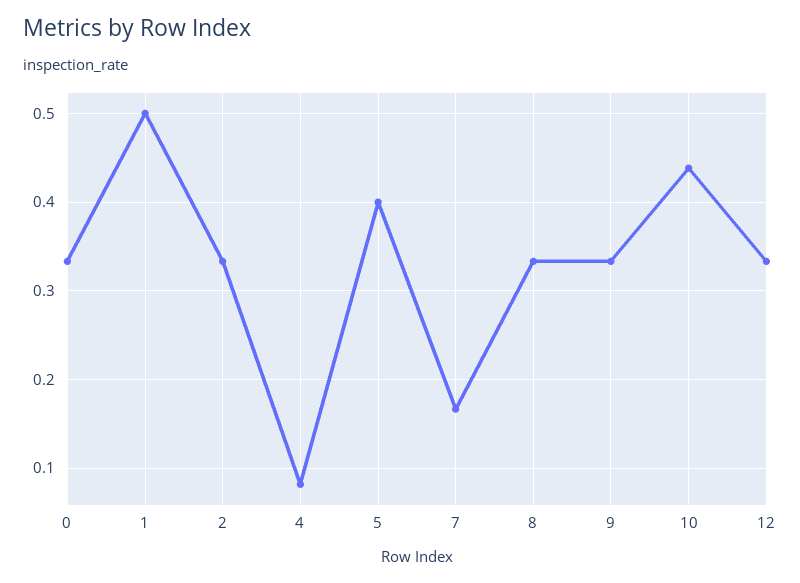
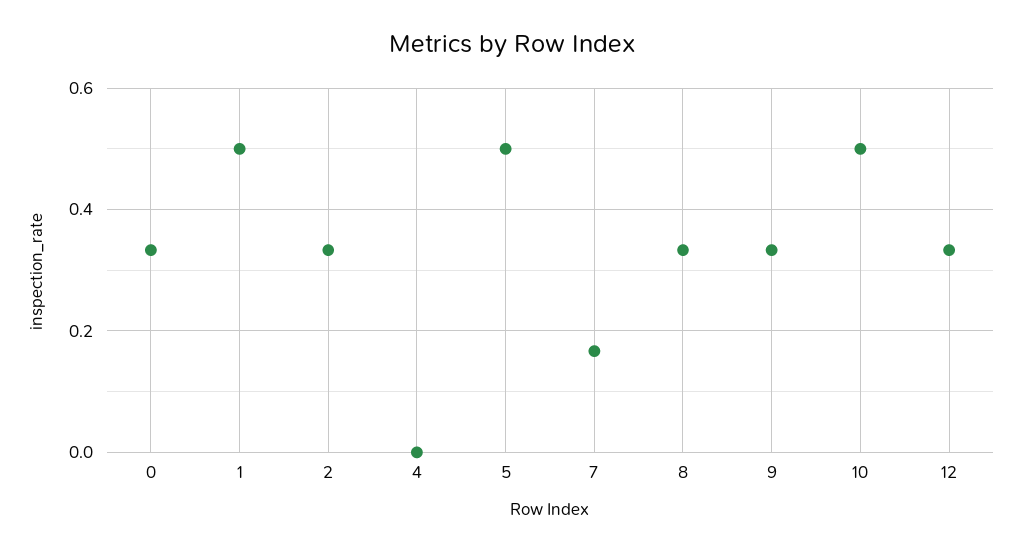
  {
    "0": 0.33,
    "1": 0.5,
    "2": 0.33,
-   "4": 0.08,
+   "4": 0,
-   "5": 0.4,
+   "5": 0.5,
    "7": 0.17,
    "8": 0.33,
    "9": 0.33,
-   "10": 0.44,
+   "10": 0.5,
    "12": 0.33
  }

